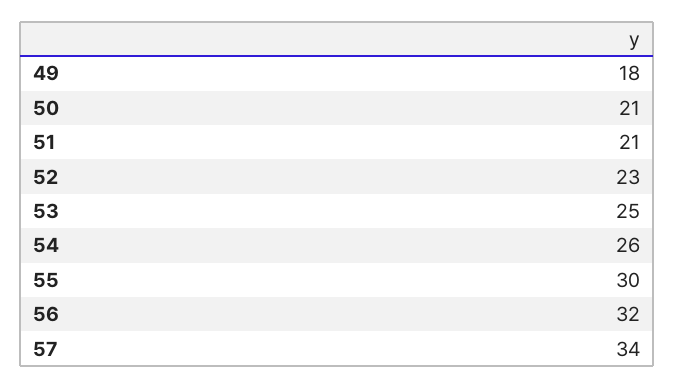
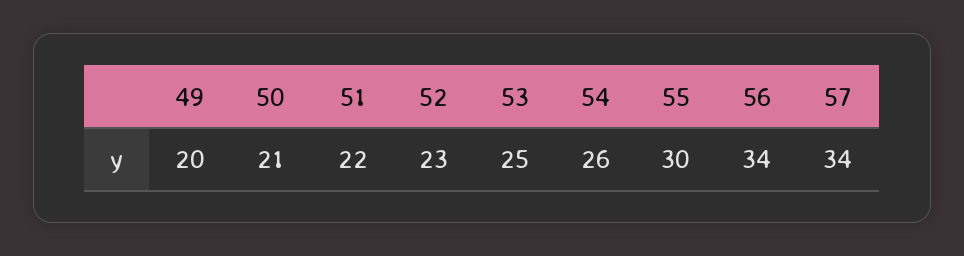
  {
-   "49": 18,
+   "49": 20,
    "50": 21,
-   "51": 21,
+   "51": 22,
    "52": 23,
    "53": 25,
    "54": 26,
    "55": 30,
-   "56": 32,
+   "56": 34,
    "57": 34
  }

